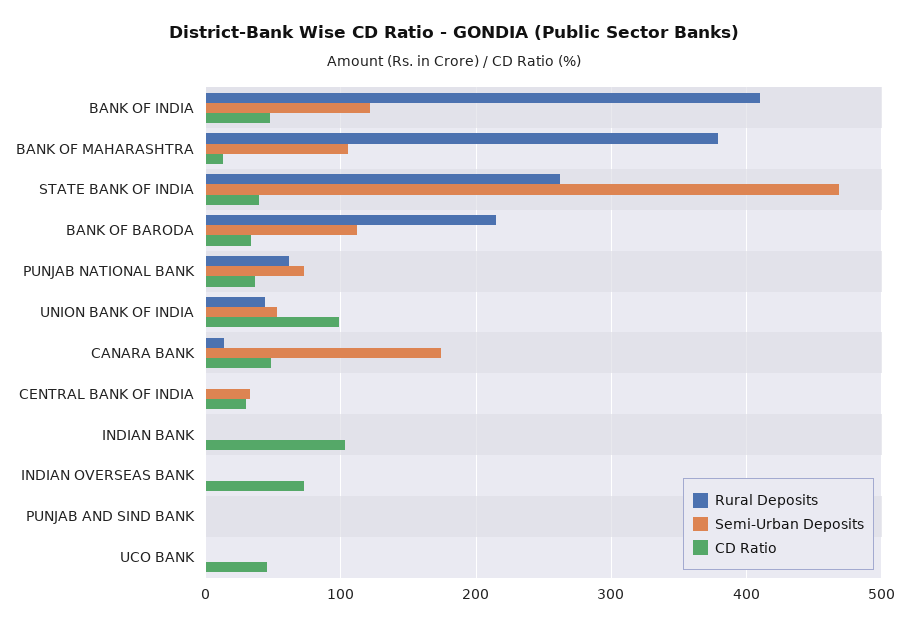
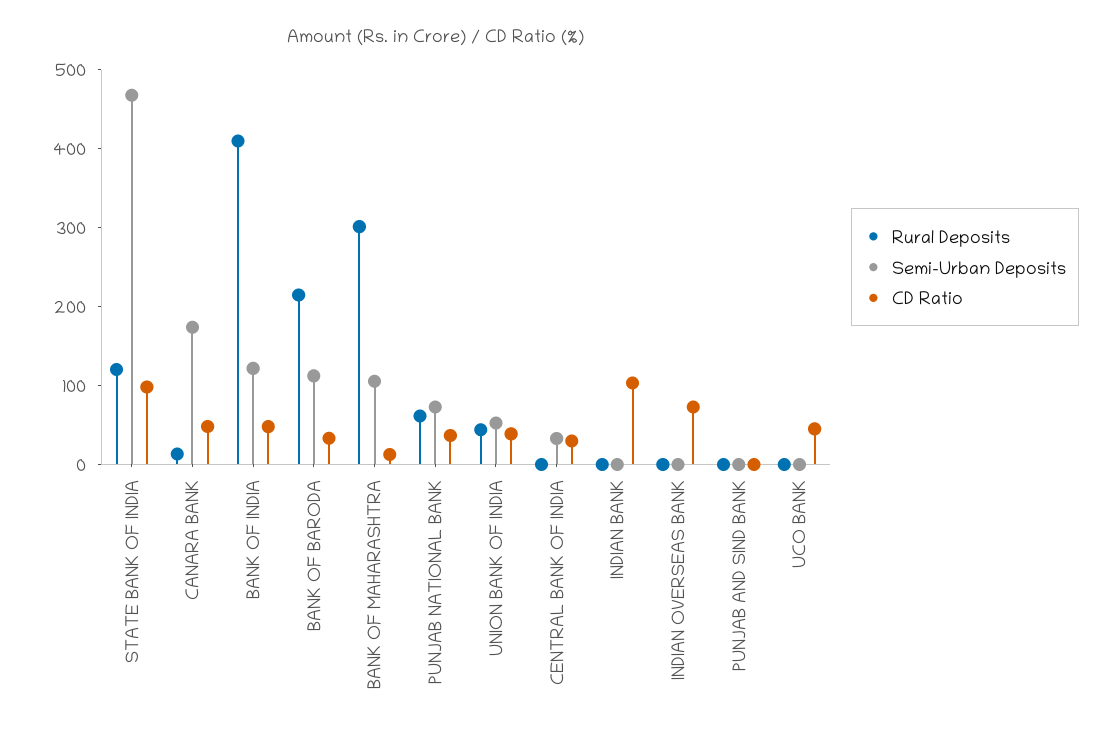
  {
    "Rural Deposits": {
      "BANK OF INDIA": 410,
-     "BANK OF MAHARASHTRA": 380,
+     "BANK OF MAHARASHTRA": 300,
-     "STATE BANK OF INDIA": 260,
+     "STATE BANK OF INDIA": 120,
      "BANK OF BARODA": 210,
      "PUNJAB NATIONAL BANK": 60,
      "UNION BANK OF INDIA": 40,
      "CANARA BANK": 10,
      "CENTRAL BANK OF INDIA": 0,
      "INDIAN BANK": 0,
      "INDIAN OVERSEAS BANK": 0,
      "PUNJAB AND SIND BANK": 0,
      "UCO BANK": 0
    },
    "Semi-Urban Deposits": {
      "BANK OF INDIA": 120,
      "BANK OF MAHARASHTRA": 110,
      "STATE BANK OF INDIA": 470,
      "BANK OF BARODA": 110,
      "PUNJAB NATIONAL BANK": 70,
      "UNION BANK OF INDIA": 50,
      "CANARA BANK": 170,
      "CENTRAL BANK OF INDIA": 30,
      "INDIAN BANK": 0,
      "INDIAN OVERSEAS BANK": 0,
      "PUNJAB AND SIND BANK": 0,
      "UCO BANK": 0
    },
    "CD Ratio": {
      "BANK OF INDIA": 50,
      "BANK OF MAHARASHTRA": 10,
-     "STATE BANK OF INDIA": 40,
+     "STATE BANK OF INDIA": 100,
      "BANK OF BARODA": 30,
      "PUNJAB NATIONAL BANK": 40,
-     "UNION BANK OF INDIA": 100,
+     "UNION BANK OF INDIA": 40,
      "CANARA BANK": 50,
      "CENTRAL BANK OF INDIA": 30,
      "INDIAN BANK": 100,
      "INDIAN OVERSEAS BANK": 70,
      "PUNJAB AND SIND BANK": 0,
      "UCO BANK": 50
    }
  }

